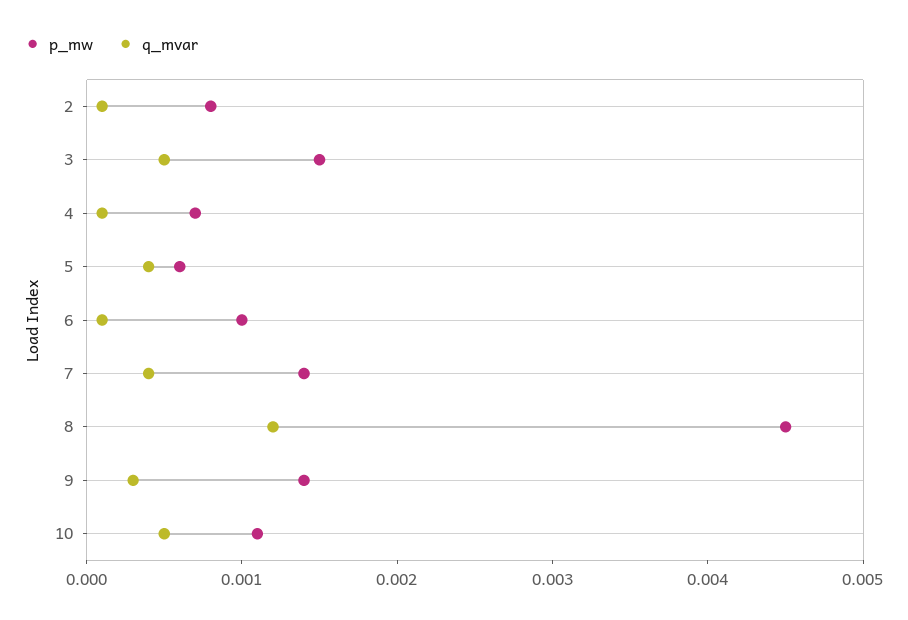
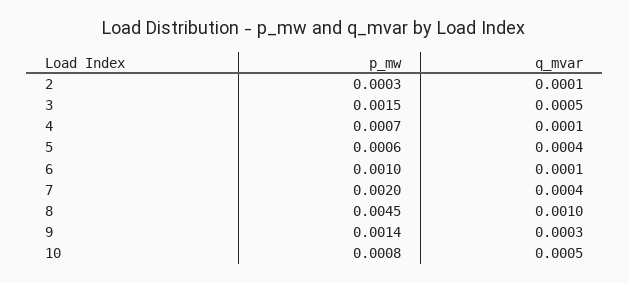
  {
    "p_mw": {
-     "2": 0.0008,
+     "2": 0.0003,
      "3": 0.0015,
      "4": 0.0007,
      "5": 0.0006,
      "6": 0.001,
-     "7": 0.0014,
+     "7": 0.002,
      "8": 0.0045,
      "9": 0.0014,
-     "10": 0.0011
+     "10": 0.0008
    },
    "q_mvar": {
      "2": 0.0001,
      "3": 0.0005,
      "4": 0.0001,
      "5": 0.0004,
      "6": 0.0001,
      "7": 0.0004,
-     "8": 0.0012,
+     "8": 0.001,
      "9": 0.0003,
      "10": 0.0005
    }
  }

